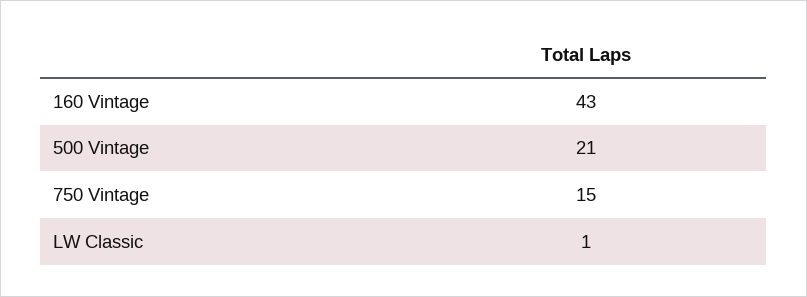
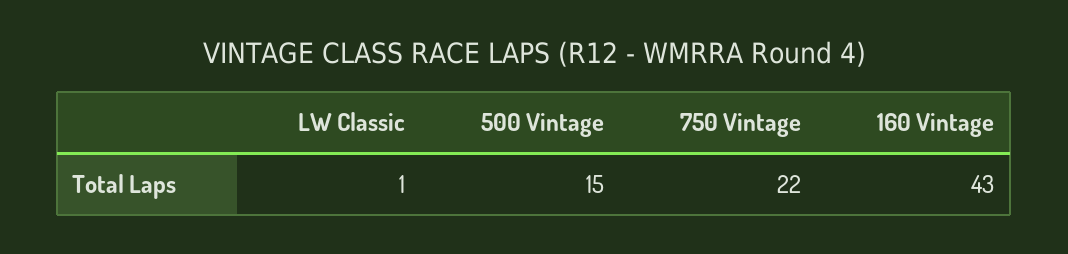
  {
    "160 Vintage": 43,
-   "500 Vintage": 21,
+   "500 Vintage": 15,
-   "750 Vintage": 15,
+   "750 Vintage": 22,
    "LW Classic": 1
  }

